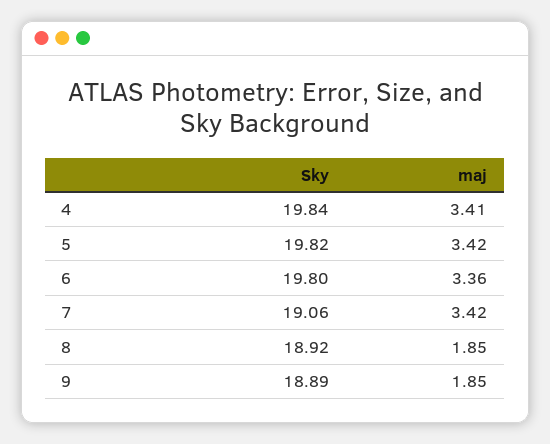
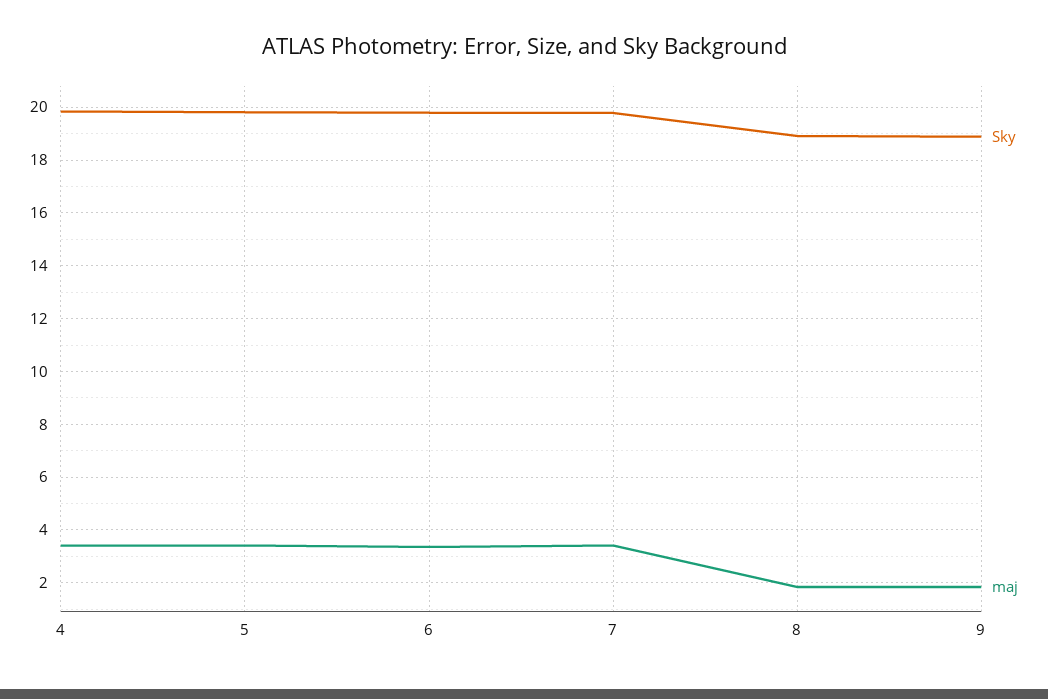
  {
    "Sky": {
      "4": 19.84,
      "5": 19.82,
      "6": 19.8,
-     "7": 19.06,
+     "7": 19.75,
      "8": 18.92,
      "9": 18.89
    },
    "maj": {
      "4": 3.41,
      "5": 3.42,
      "6": 3.36,
      "7": 3.42,
      "8": 1.85,
      "9": 1.85
    }
  }

